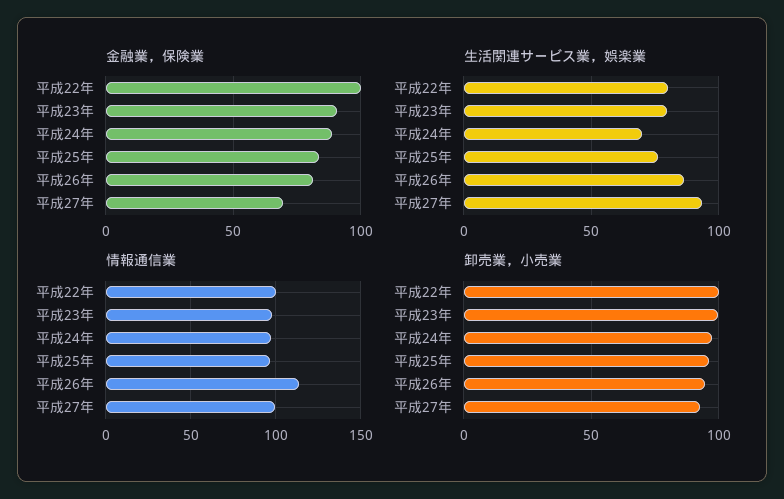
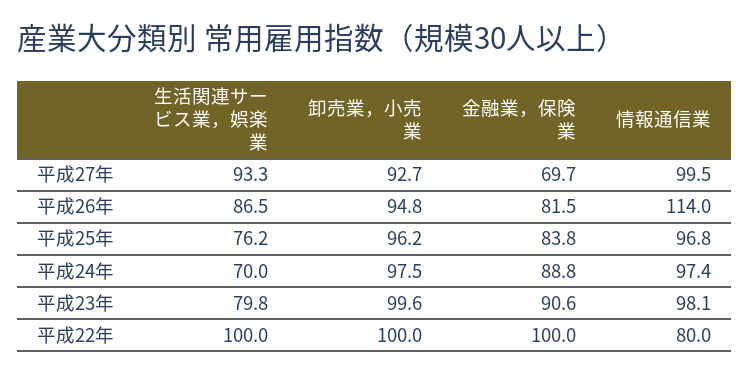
  {
    "金融業，保険業": {
      "平成22年": 100,
      "平成23年": 90.6,
      "平成24年": 88.8,
      "平成25年": 83.8,
      "平成26年": 81.5,
      "平成27年": 69.7
    },
    "生活関連サービス業，娯楽業": {
-     "平成22年": 80,
+     "平成22年": 100,
      "平成23年": 79.8,
      "平成24年": 70,
      "平成25年": 76.2,
      "平成26年": 86.5,
      "平成27年": 93.3
    },
    "情報通信業": {
-     "平成22年": 100,
+     "平成22年": 80,
      "平成23年": 98.1,
      "平成24年": 97.4,
      "平成25年": 96.8,
      "平成26年": 114,
      "平成27年": 99.5
    },
    "卸売業，小売業": {
      "平成22年": 100,
      "平成23年": 99.6,
      "平成24年": 97.5,
      "平成25年": 96.2,
      "平成26年": 94.8,
      "平成27年": 92.7
    }
  }

